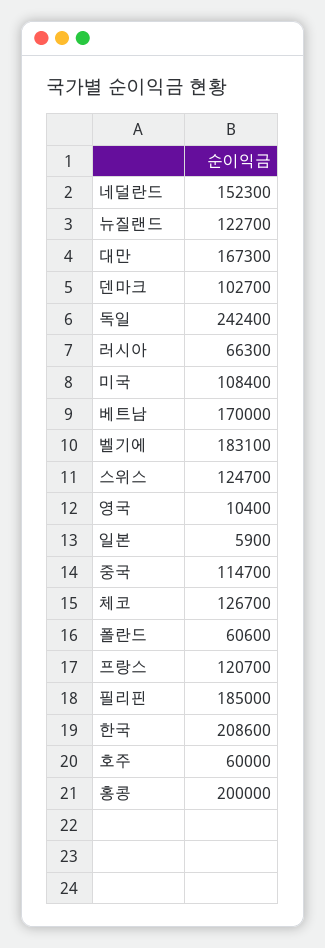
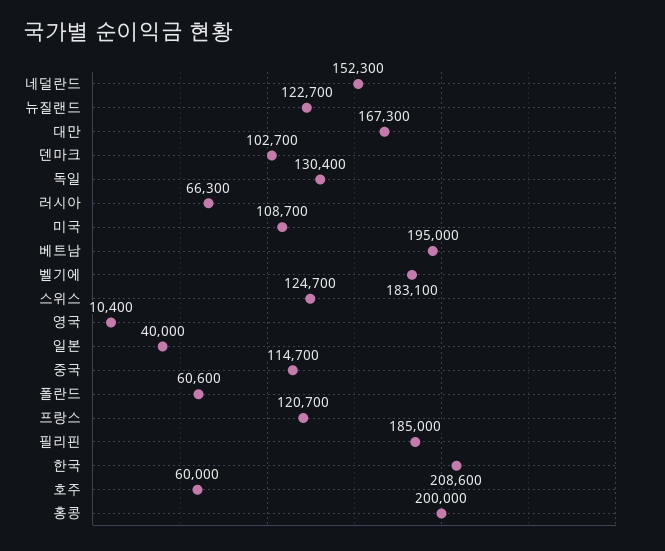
  {
    "네덜란드": 152300,
    "뉴질랜드": 122700,
    "대만": 167300,
    "덴마크": 102700,
-   "독일": 242400,
+   "독일": 130400,
    "러시아": 66300,
-   "미국": 108400,
+   "미국": 108700,
-   "베트남": 170000,
+   "베트남": 195000,
    "벨기에": 183100,
    "스위스": 124700,
    "영국": 10400,
-   "일본": 5900,
+   "일본": 40000,
    "중국": 114700,
-   "체코": 126700,
    "폴란드": 60600,
    "프랑스": 120700,
    "필리핀": 185000,
    "한국": 208600,
    "호주": 60000,
    "홍콩": 200000
  }

